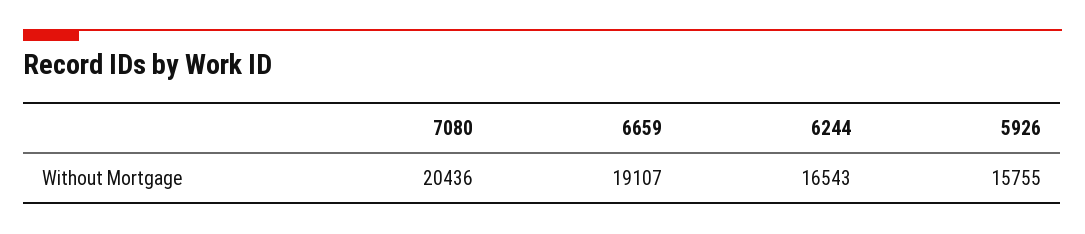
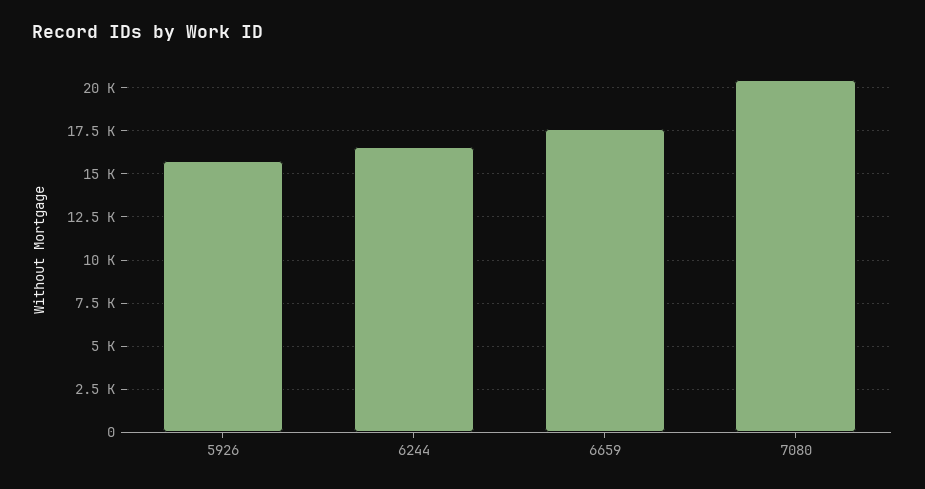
  {
    "7080": 20436,
-   "6659": 19107,
+   "6659": 17500,
    "6244": 16543,
    "5926": 15755
  }

